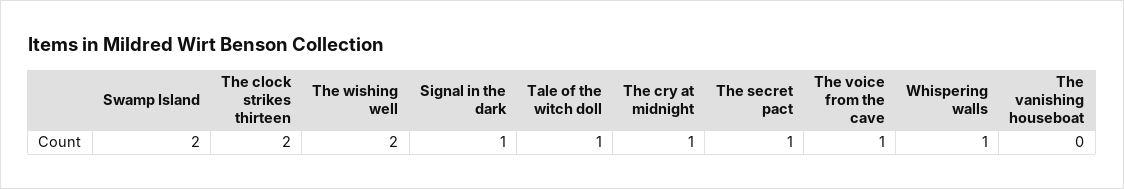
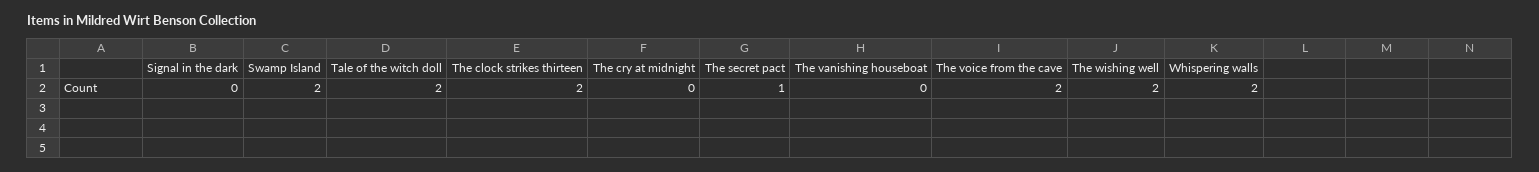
  {
    "Swamp Island": 2,
    "The clock strikes thirteen": 2,
    "The wishing well": 2,
-   "Signal in the dark": 1,
+   "Signal in the dark": 0,
-   "Tale of the witch doll": 1,
+   "Tale of the witch doll": 2,
-   "The cry at midnight": 1,
+   "The cry at midnight": 0,
    "The secret pact": 1,
-   "The voice from the cave": 1,
+   "The voice from the cave": 2,
-   "Whispering walls": 1,
+   "Whispering walls": 2,
    "The vanishing houseboat": 0
  }

